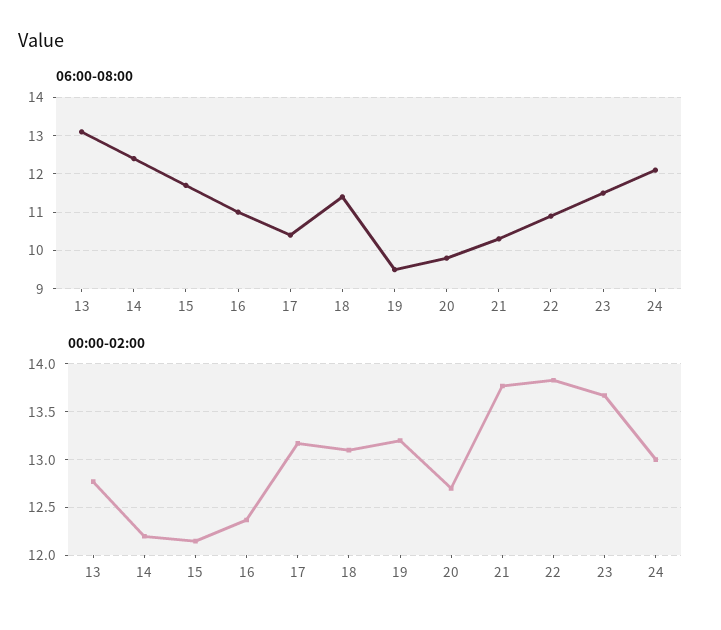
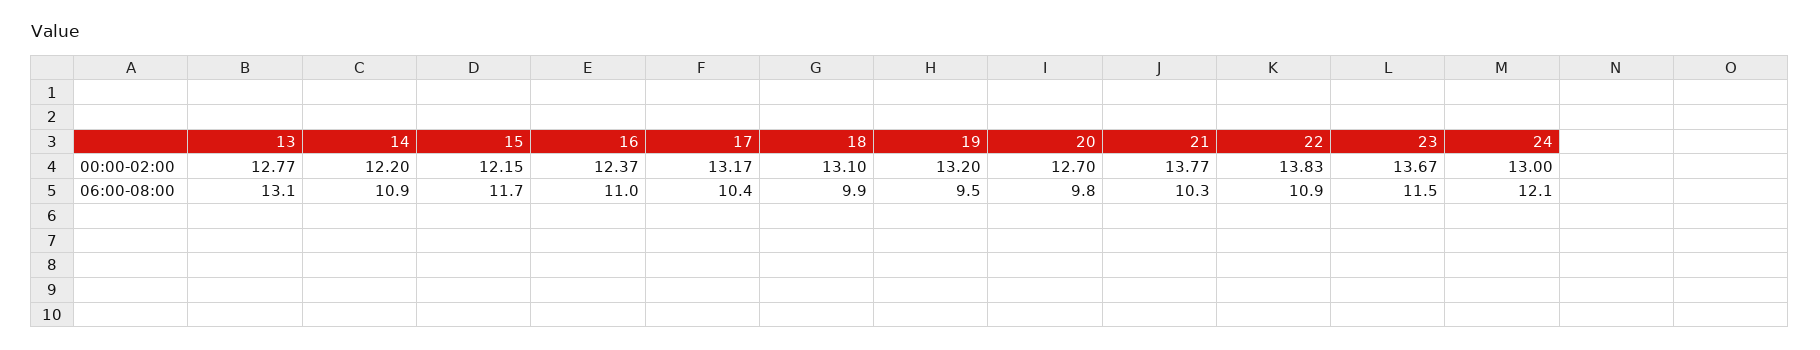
  {
    "06:00-08:00": {
      "13": 13.1,
-     "14": 12.5,
+     "14": 10.9,
      "15": 11.7,
      "16": 11,
      "17": 10.4,
-     "18": 11.5,
+     "18": 9.9,
      "19": 9.5,
      "20": 9.8,
      "21": 10.3,
      "22": 10.9,
      "23": 11.5,
      "24": 12.1
    },
    "00:00-02:00": {
      "13": 12.77,
      "14": 12.2,
      "15": 12.15,
      "16": 12.37,
      "17": 13.17,
      "18": 13.1,
      "19": 13.2,
      "20": 12.7,
      "21": 13.77,
      "22": 13.83,
      "23": 13.67,
      "24": 13
    }
  }

